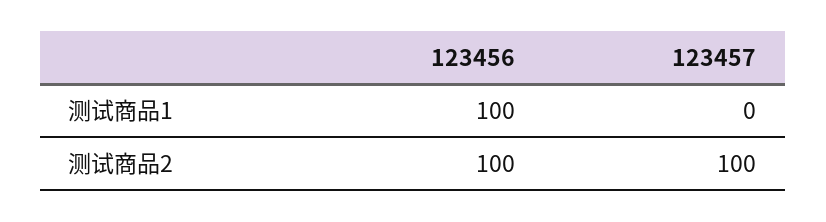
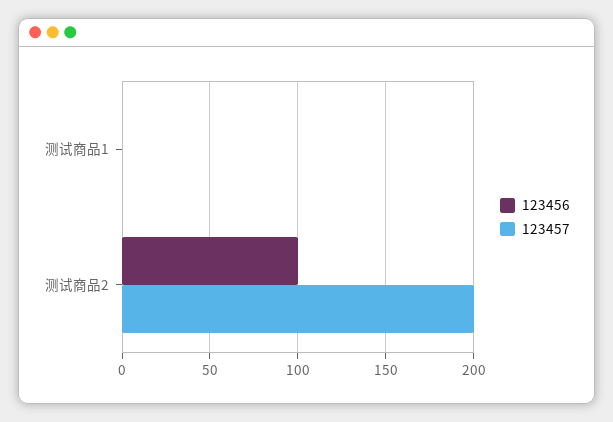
  {
    "123456": {
-     "测试商品1": 100,
+     "测试商品1": 0,
      "测试商品2": 100
    },
    "123457": {
      "测试商品1": 0,
-     "测试商品2": 100
+     "测试商品2": 200
    }
  }

